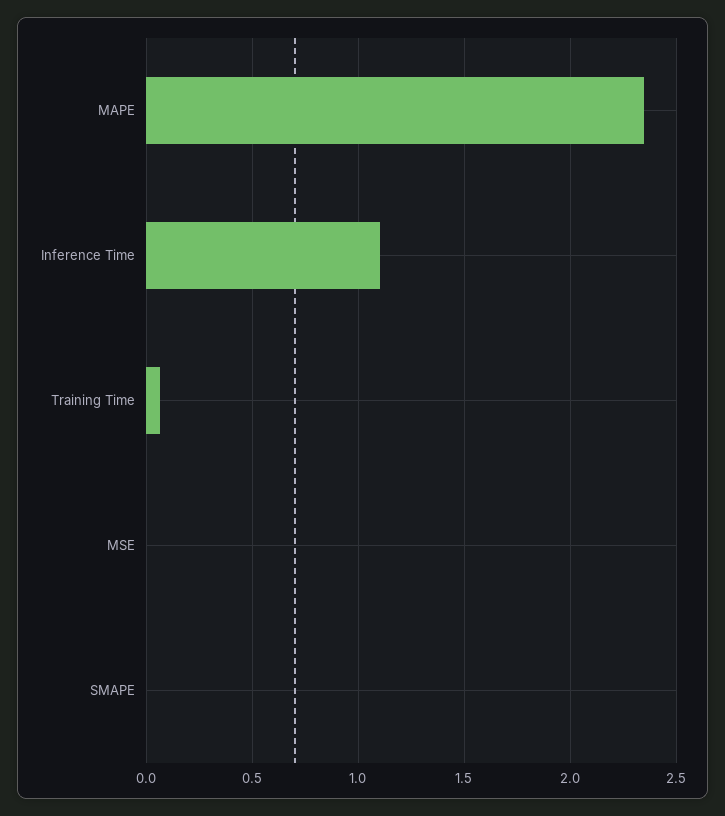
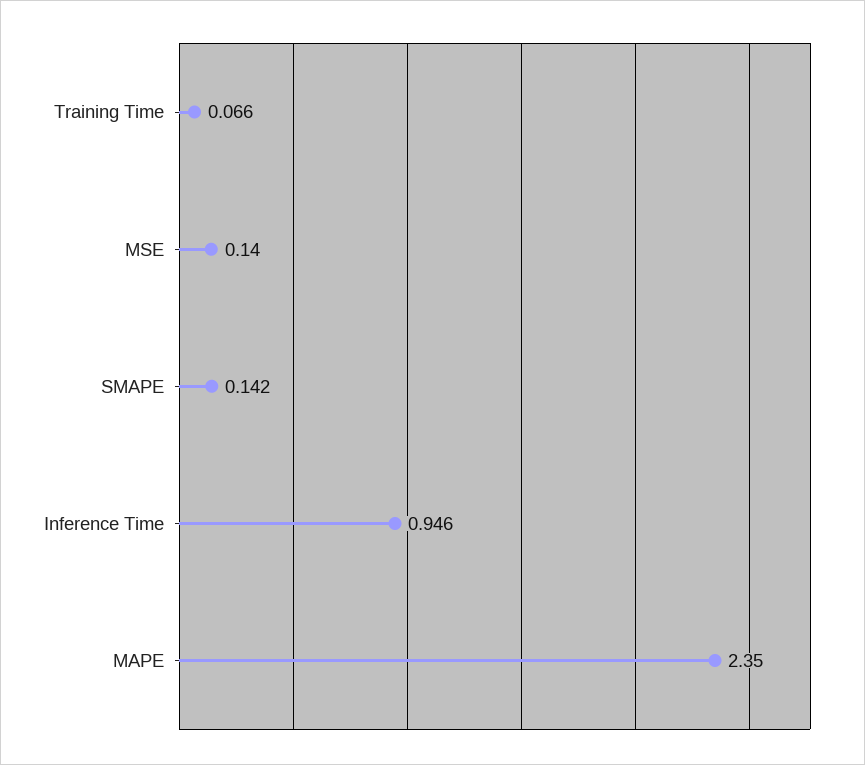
  {
    "MAPE": 2.35,
-   "Inference Time": 1.1,
+   "Inference Time": 0.946,
    "Training Time": 0.066,
-   "MSE": 0,
+   "MSE": 0.14,
-   "SMAPE": 0
+   "SMAPE": 0.142
  }

